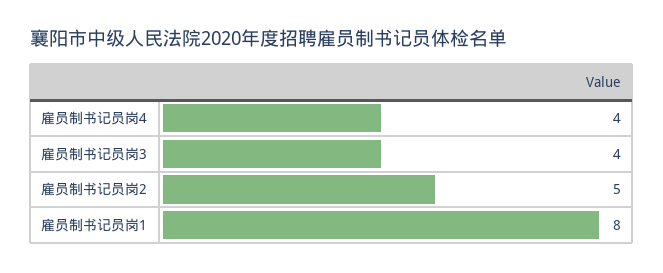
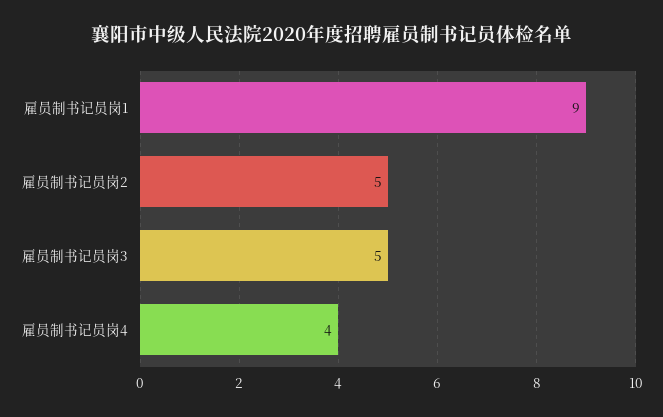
  {
    "雇员制书记员岗4": 4,
-   "雇员制书记员岗3": 4,
+   "雇员制书记员岗3": 5,
    "雇员制书记员岗2": 5,
-   "雇员制书记员岗1": 8
+   "雇员制书记员岗1": 9
  }

